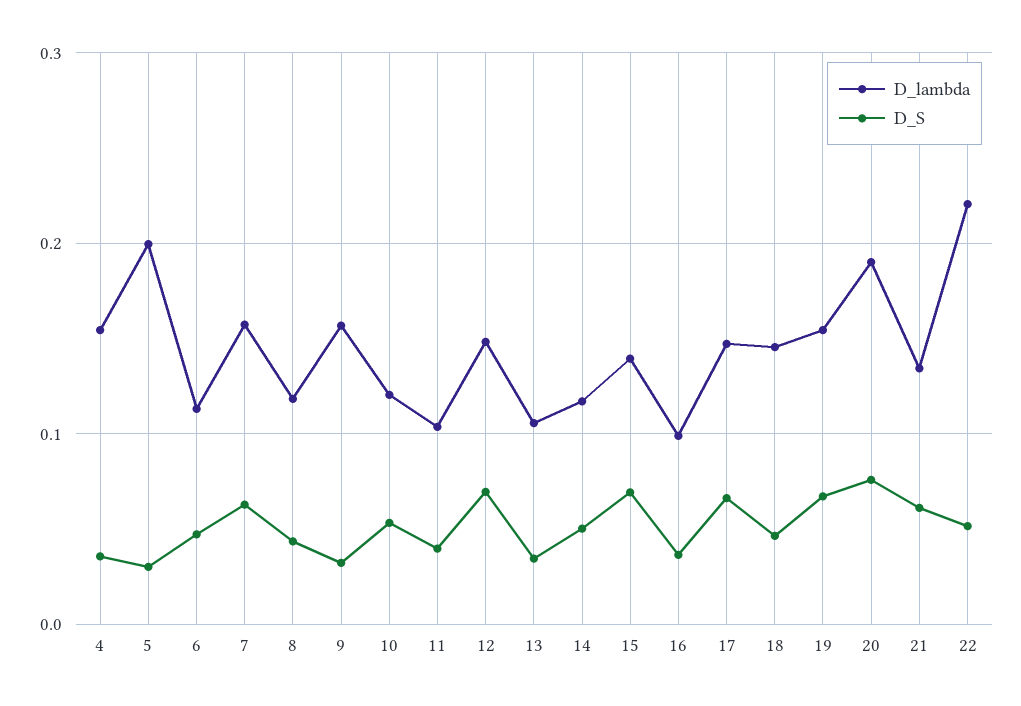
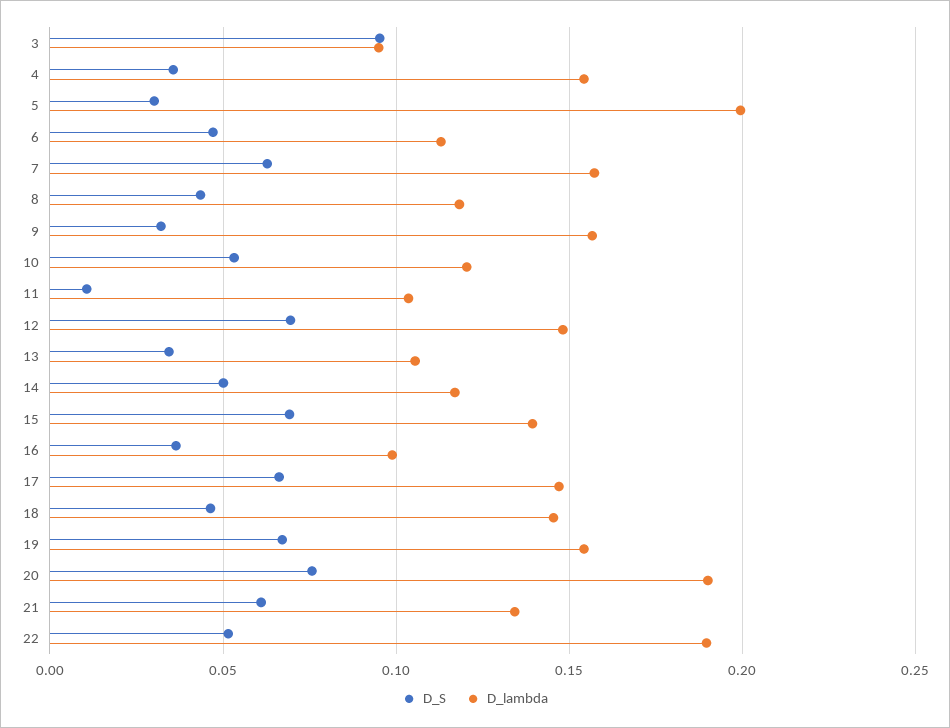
  {
    "D_lambda": {
      "4": 0.155,
      "5": 0.2,
      "6": 0.115,
      "7": 0.155,
      "8": 0.12,
      "9": 0.155,
      "10": 0.12,
      "11": 0.105,
      "12": 0.15,
      "13": 0.105,
      "14": 0.115,
      "15": 0.14,
      "16": 0.1,
      "17": 0.145,
      "18": 0.145,
      "19": 0.155,
      "20": 0.19,
      "21": 0.135,
-     "22": 0.22
+     "22": 0.19,
+     "3": 0.095
    },
    "D_S": {
      "4": 0.035,
      "5": 0.03,
      "6": 0.045,
      "7": 0.065,
      "8": 0.045,
      "9": 0.03,
      "10": 0.055,
-     "11": 0.04,
+     "11": 0.01,
      "12": 0.07,
      "13": 0.035,
      "14": 0.05,
      "15": 0.07,
      "16": 0.035,
      "17": 0.065,
      "18": 0.045,
      "19": 0.065,
      "20": 0.075,
      "21": 0.06,
-     "22": 0.05
+     "22": 0.05,
+     "3": 0.095
    }
  }

